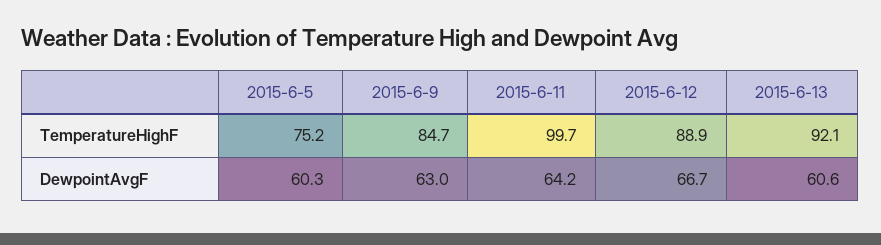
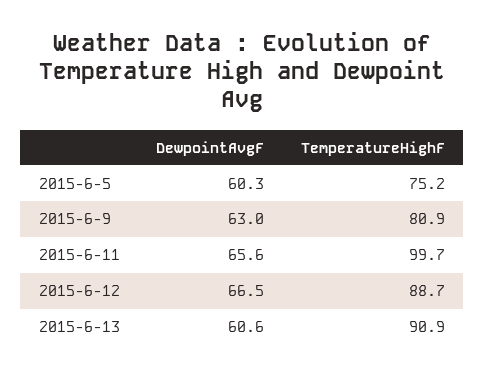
  {
    "2015-6-5": {
      "TemperatureHighF": 75.2,
      "DewpointAvgF": 60.3
    },
    "2015-6-9": {
-     "TemperatureHighF": 84.7,
+     "TemperatureHighF": 80.9,
      "DewpointAvgF": 63
    },
    "2015-6-11": {
      "TemperatureHighF": 99.7,
-     "DewpointAvgF": 64.2
+     "DewpointAvgF": 65.6
    },
    "2015-6-12": {
-     "TemperatureHighF": 88.9,
+     "TemperatureHighF": 88.7,
-     "DewpointAvgF": 66.7
+     "DewpointAvgF": 66.5
    },
    "2015-6-13": {
-     "TemperatureHighF": 92.1,
+     "TemperatureHighF": 90.9,
      "DewpointAvgF": 60.6
    }
  }

